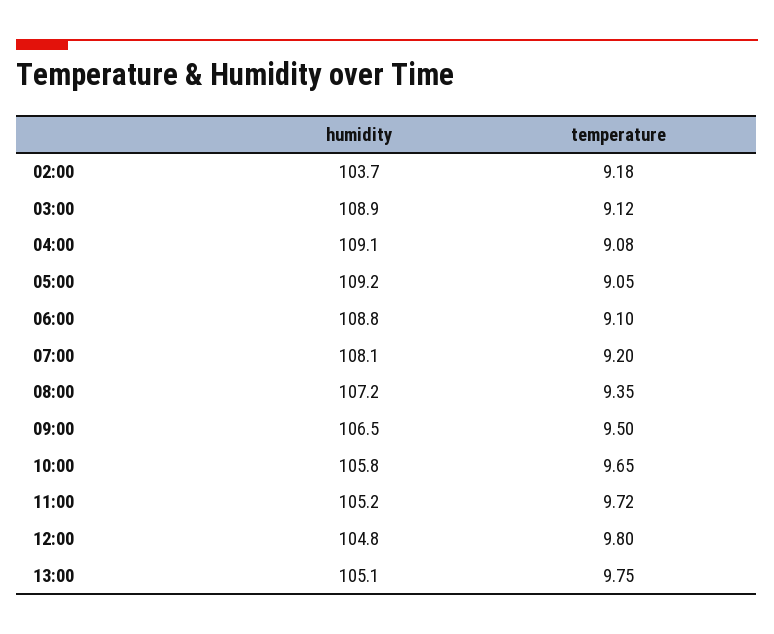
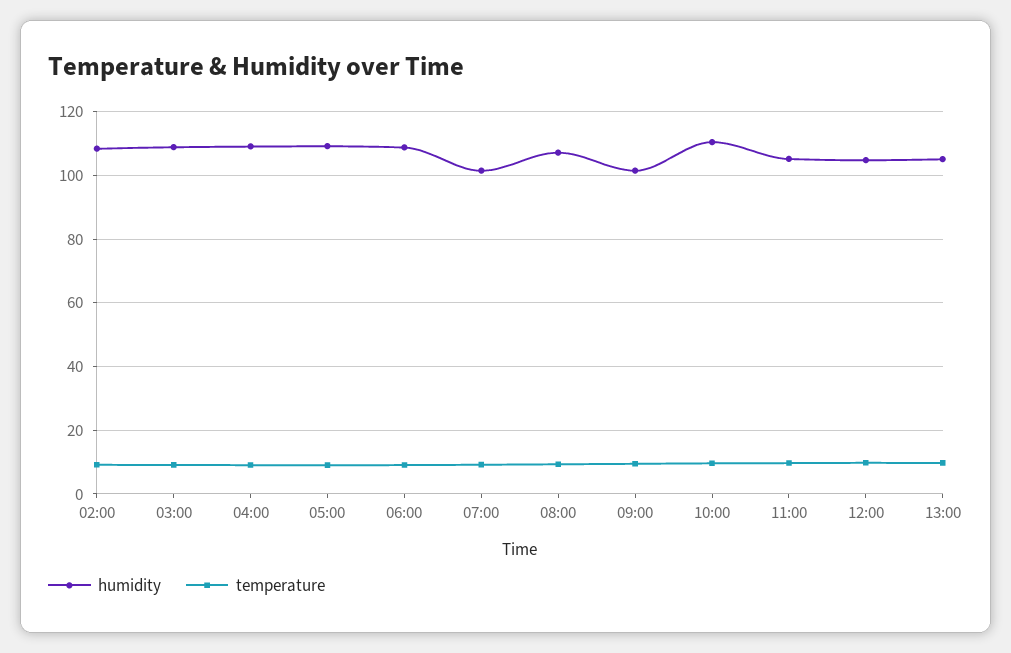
  {
    "humidity": {
-     "02:00": 103.7,
+     "02:00": 108,
      "03:00": 108.9,
      "04:00": 109.1,
      "05:00": 109.2,
      "06:00": 108.8,
-     "07:00": 108.1,
+     "07:00": 102,
      "08:00": 107.2,
-     "09:00": 106.5,
+     "09:00": 102,
-     "10:00": 105.8,
+     "10:00": 110,
      "11:00": 105.2,
      "12:00": 104.8,
      "13:00": 105.1
    },
    "temperature": {
      "02:00": 9.18,
      "03:00": 9.12,
      "04:00": 9.08,
      "05:00": 9.05,
      "06:00": 9.1,
      "07:00": 9.2,
      "08:00": 9.35,
      "09:00": 9.5,
      "10:00": 9.65,
      "11:00": 9.72,
      "12:00": 9.8,
      "13:00": 9.75
    }
  }

